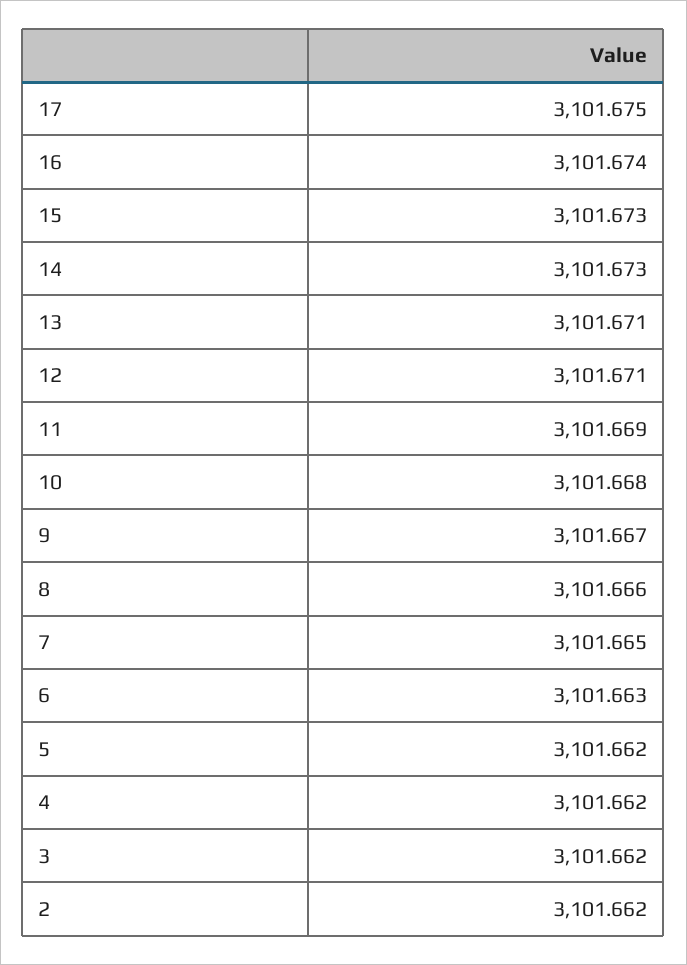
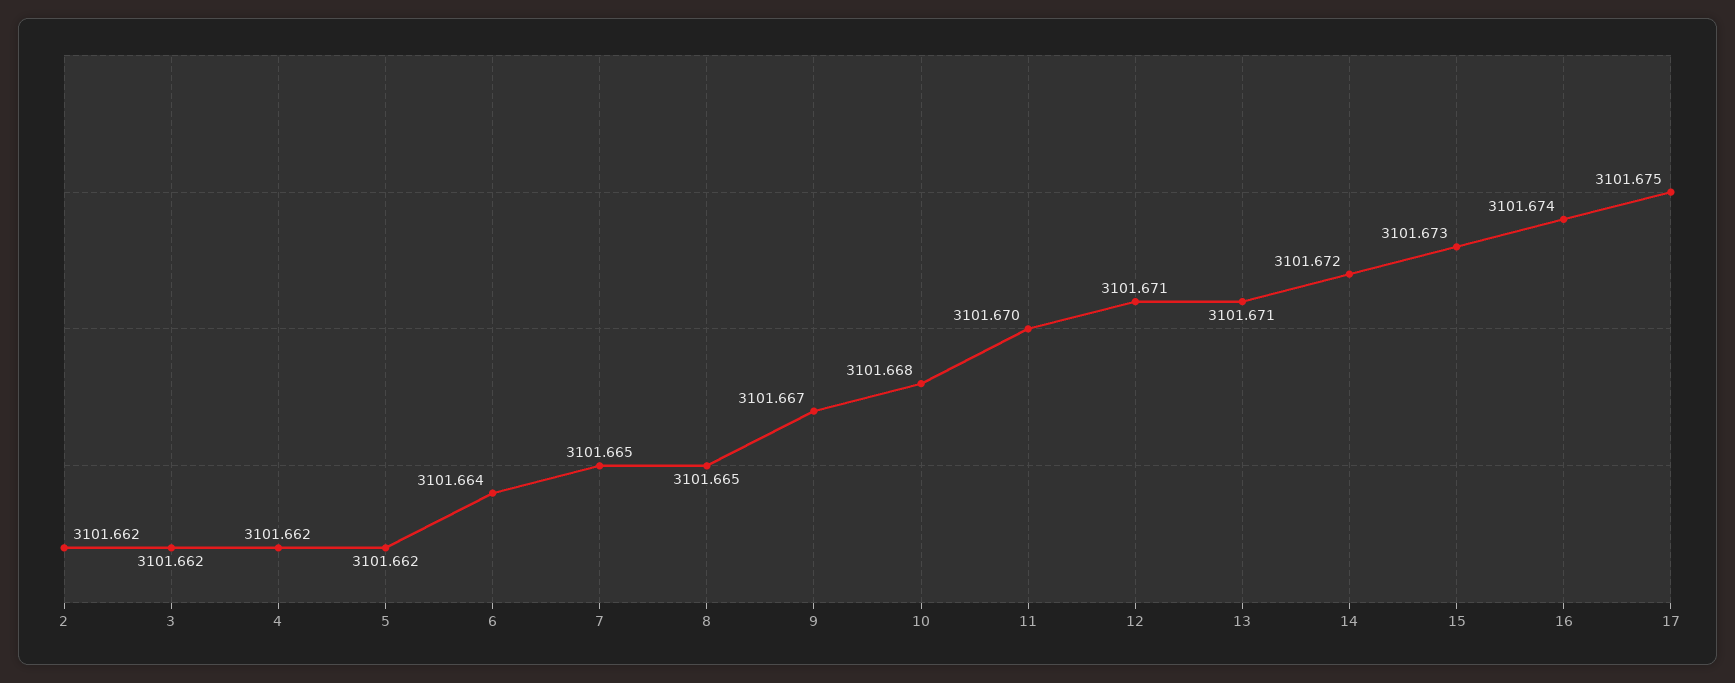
  {
    "17": 3101.675,
    "16": 3101.674,
    "15": 3101.673,
-   "14": 3101.673,
+   "14": 3101.672,
    "13": 3101.671,
    "12": 3101.671,
-   "11": 3101.669,
+   "11": 3101.67,
    "10": 3101.668,
    "9": 3101.667,
-   "8": 3101.666,
+   "8": 3101.665,
    "7": 3101.665,
-   "6": 3101.663,
+   "6": 3101.664,
    "5": 3101.662,
    "4": 3101.662,
    "3": 3101.662,
    "2": 3101.662
  }

